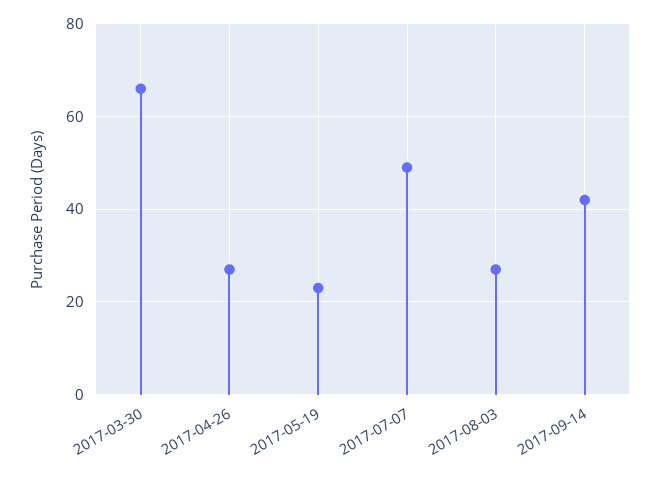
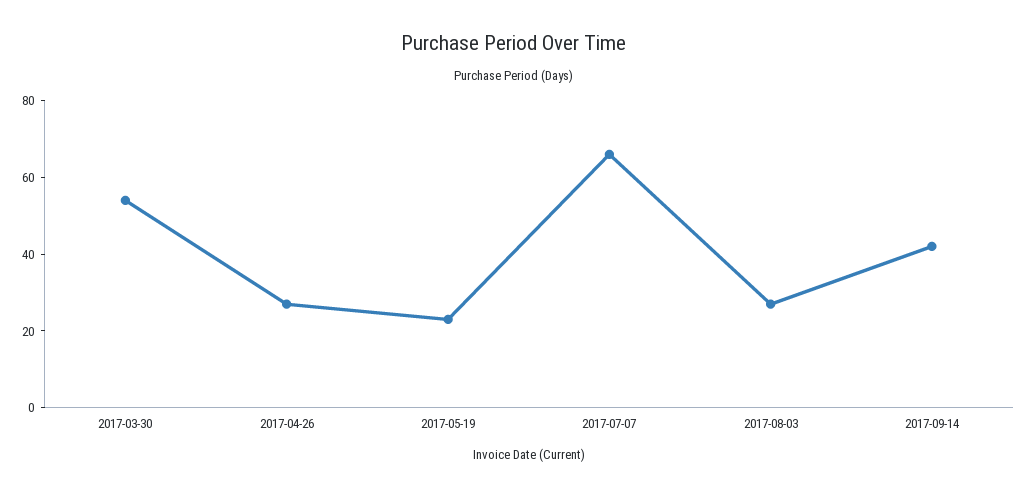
  {
-   "2017-03-30": 65,
+   "2017-03-30": 55,
    "2017-04-26": 25,
    "2017-05-19": 25,
-   "2017-07-07": 50,
+   "2017-07-07": 65,
    "2017-08-03": 25,
    "2017-09-14": 40
  }

